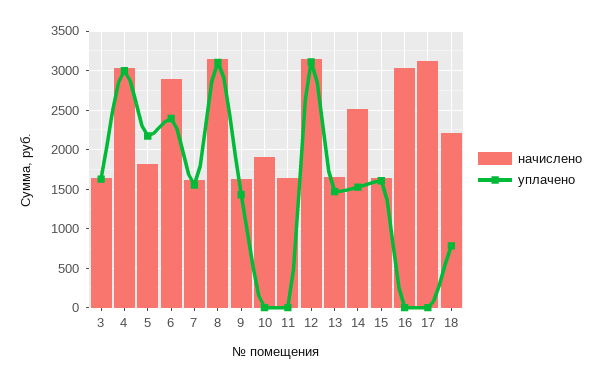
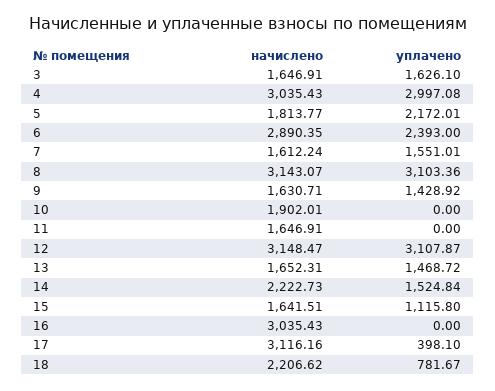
  {
    "начислено": {
      "3": 1646.91,
      "4": 3035.43,
      "5": 1813.77,
      "6": 2890.35,
      "7": 1612.24,
      "8": 3143.07,
      "9": 1630.71,
      "10": 1902.01,
      "11": 1646.91,
      "12": 3148.47,
      "13": 1652.31,
-     "14": 2500,
+     "14": 2222.73,
      "15": 1641.51,
      "16": 3035.43,
      "17": 3116.16,
      "18": 2206.62
    },
    "уплачено": {
      "3": 1626.1,
      "4": 2997.08,
      "5": 2172.01,
      "6": 2393,
      "7": 1551.01,
      "8": 3103.36,
      "9": 1428.92,
      "10": 0,
      "11": 0,
      "12": 3107.87,
      "13": 1468.72,
      "14": 1524.84,
-     "15": 1600,
+     "15": 1115.8,
      "16": 0,
-     "17": 0,
+     "17": 398.1,
      "18": 781.67
    }
  }

